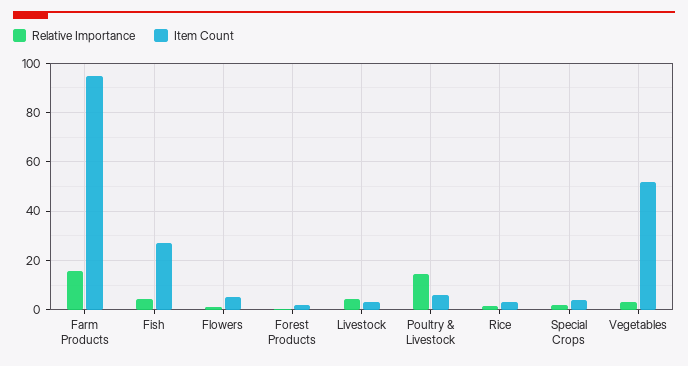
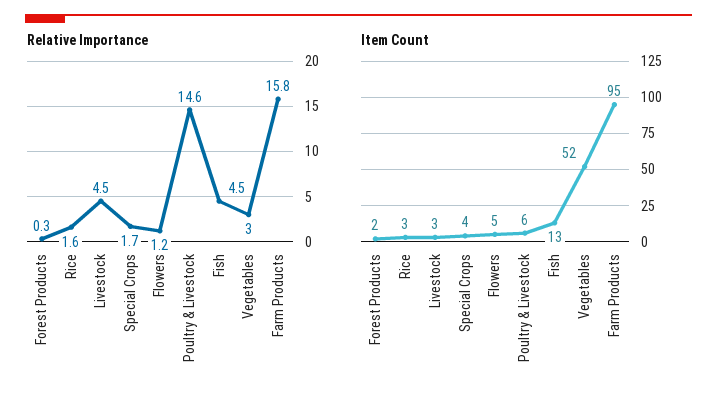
  {
    "Relative Importance": {
      "Farm Products": 15.8,
      "Fish": 4.5,
      "Flowers": 1.2,
      "Forest Products": 0.3,
      "Livestock": 4.5,
      "Poultry & Livestock": 14.6,
      "Rice": 1.6,
      "Special Crops": 1.7,
      "Vegetables": 3
    },
    "Item Count": {
      "Farm Products": 95,
-     "Fish": 27.5,
+     "Fish": 13,
      "Flowers": 5,
      "Forest Products": 2,
      "Livestock": 3,
      "Poultry & Livestock": 6,
      "Rice": 3,
      "Special Crops": 4,
      "Vegetables": 52
    }
  }

